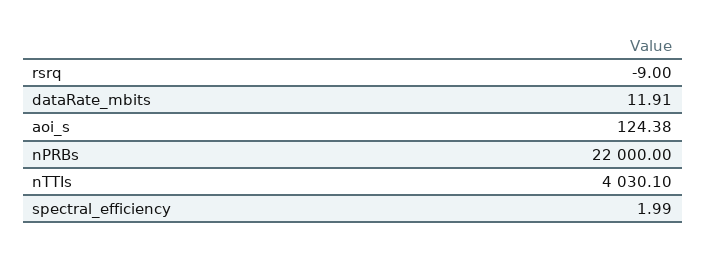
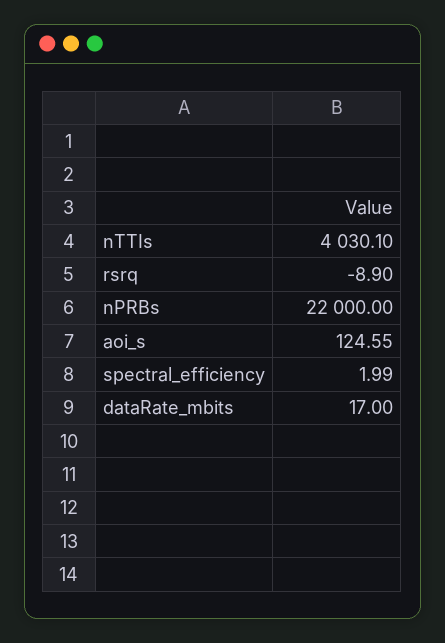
  {
-   "rsrq": -9,
+   "rsrq": -8.9,
-   "dataRate_mbits": 11.91,
+   "dataRate_mbits": 17,
-   "aoi_s": 124.38,
+   "aoi_s": 124.55,
    "nPRBs": 22000,
    "nTTIs": 4030.1,
    "spectral_efficiency": 1.99
  }

